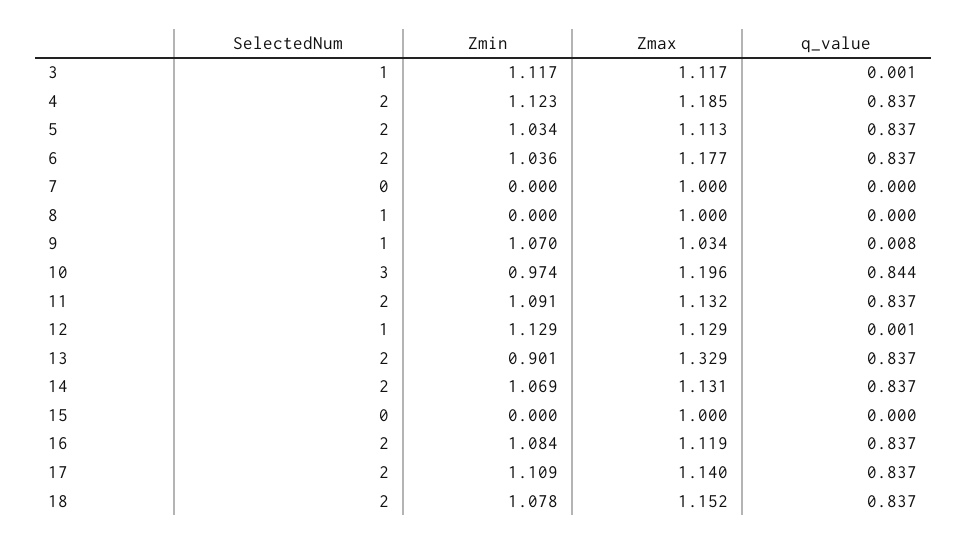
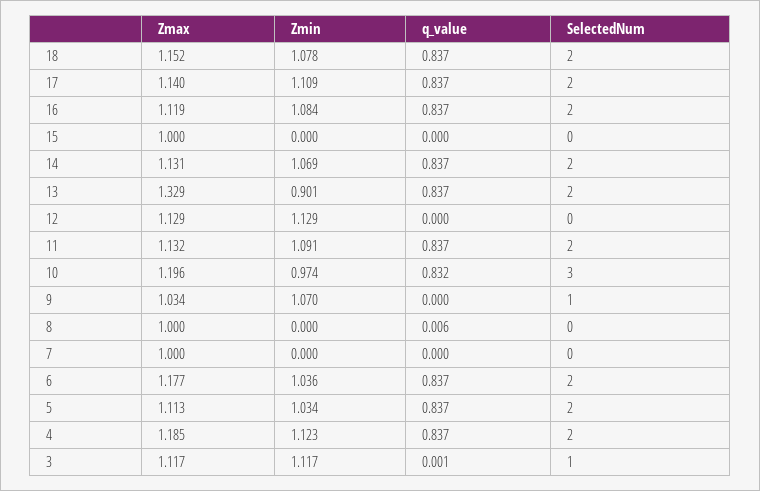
  {
    "SelectedNum": {
      "3": 1,
      "4": 2,
      "5": 2,
      "6": 2,
      "7": 0,
-     "8": 1,
+     "8": 0,
      "9": 1,
      "10": 3,
      "11": 2,
-     "12": 1,
+     "12": 0,
      "13": 2,
      "14": 2,
      "15": 0,
      "16": 2,
      "17": 2,
      "18": 2
    },
    "Zmin": {
      "3": 1.117,
      "4": 1.123,
      "5": 1.034,
      "6": 1.036,
      "7": 0,
      "8": 0,
      "9": 1.07,
      "10": 0.974,
      "11": 1.091,
      "12": 1.129,
      "13": 0.901,
      "14": 1.069,
      "15": 0,
      "16": 1.084,
      "17": 1.109,
      "18": 1.078
    },
    "Zmax": {
      "3": 1.117,
      "4": 1.185,
      "5": 1.113,
      "6": 1.177,
      "7": 1,
      "8": 1,
      "9": 1.034,
      "10": 1.196,
      "11": 1.132,
      "12": 1.129,
      "13": 1.329,
      "14": 1.131,
      "15": 1,
      "16": 1.119,
      "17": 1.14,
      "18": 1.152
    },
    "q_value": {
      "3": 0.001,
      "4": 0.837,
      "5": 0.837,
      "6": 0.837,
      "7": 0,
-     "8": 0,
+     "8": 0.006,
-     "9": 0.008,
+     "9": 0,
-     "10": 0.844,
+     "10": 0.832,
      "11": 0.837,
-     "12": 0.001,
+     "12": 0,
      "13": 0.837,
      "14": 0.837,
      "15": 0,
      "16": 0.837,
      "17": 0.837,
      "18": 0.837
    }
  }

